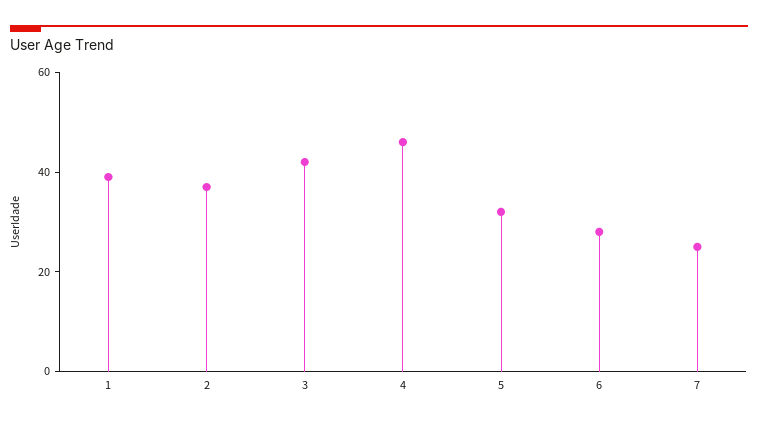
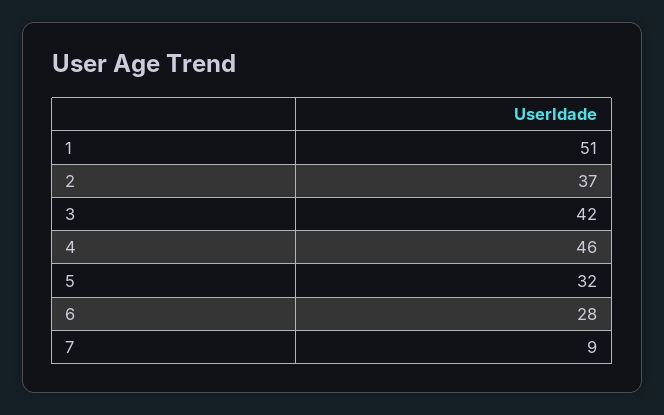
  {
-   "1": 40,
+   "1": 51,
    "2": 37,
    "3": 42,
    "4": 46,
    "5": 32,
    "6": 28,
-   "7": 25
+   "7": 9
  }

